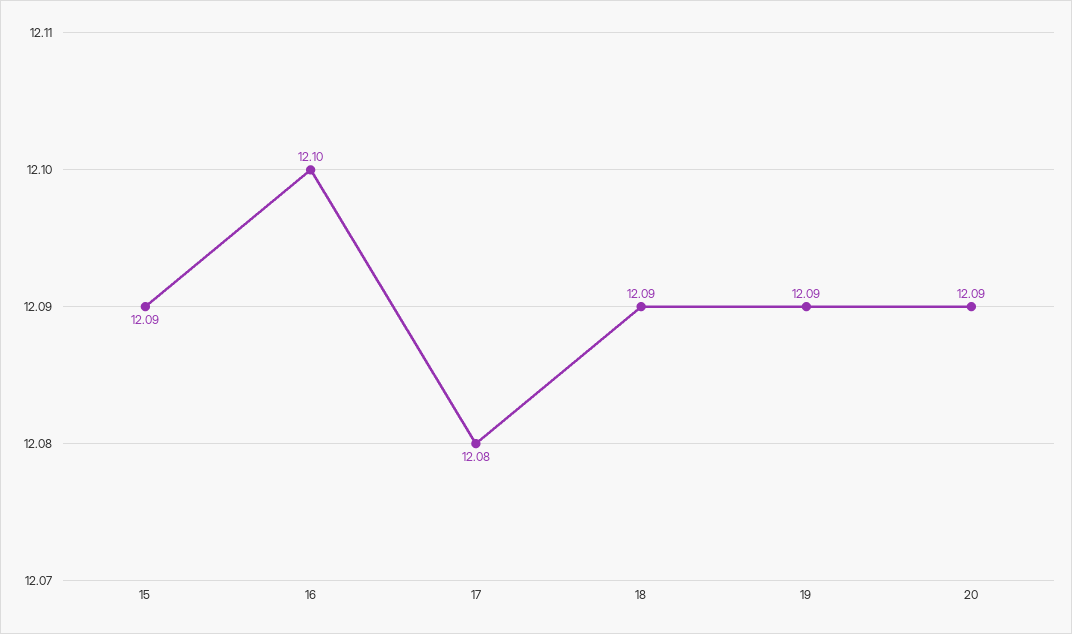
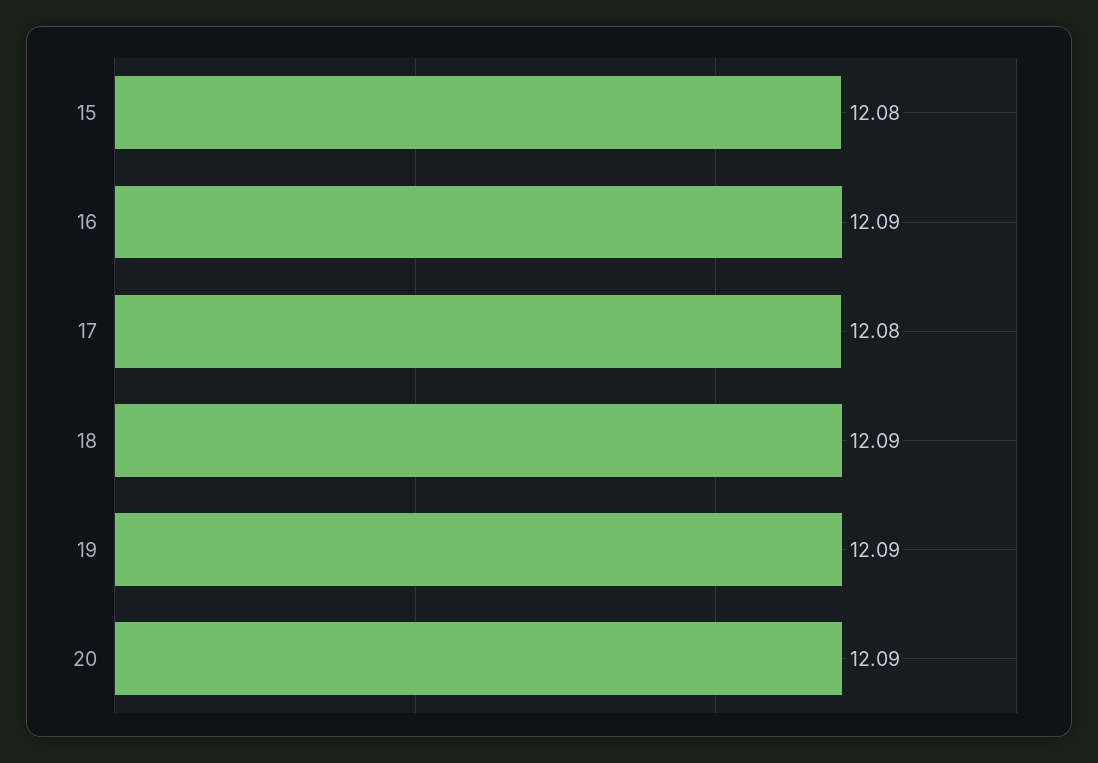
  {
-   "15": 12.09,
+   "15": 12.08,
-   "16": 12.1,
+   "16": 12.09,
    "17": 12.08,
    "18": 12.09,
    "19": 12.09,
    "20": 12.09
  }

